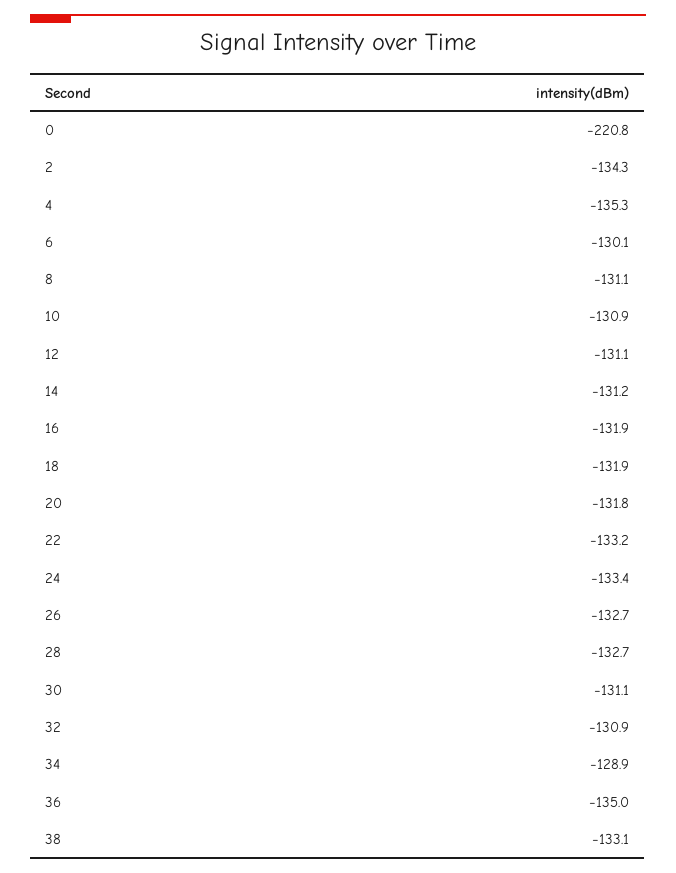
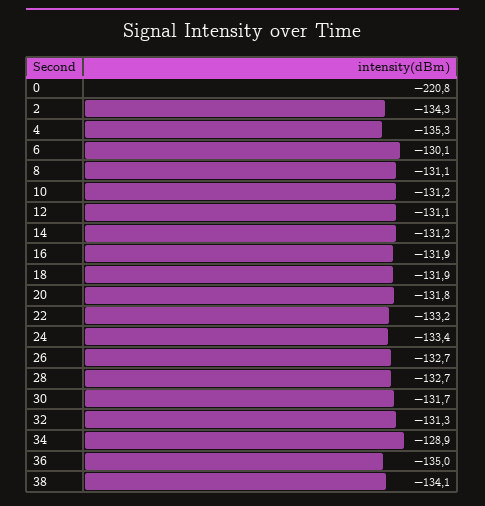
  {
    "0": -220.8,
    "2": -134.3,
    "4": -135.3,
    "6": -130.1,
    "8": -131.1,
-   "10": -130.9,
+   "10": -131.2,
    "12": -131.1,
    "14": -131.2,
    "16": -131.9,
    "18": -131.9,
    "20": -131.8,
    "22": -133.2,
    "24": -133.4,
    "26": -132.7,
    "28": -132.7,
-   "30": -131.1,
+   "30": -131.7,
-   "32": -130.9,
+   "32": -131.3,
    "34": -128.9,
    "36": -135,
-   "38": -133.1
+   "38": -134.1
  }

